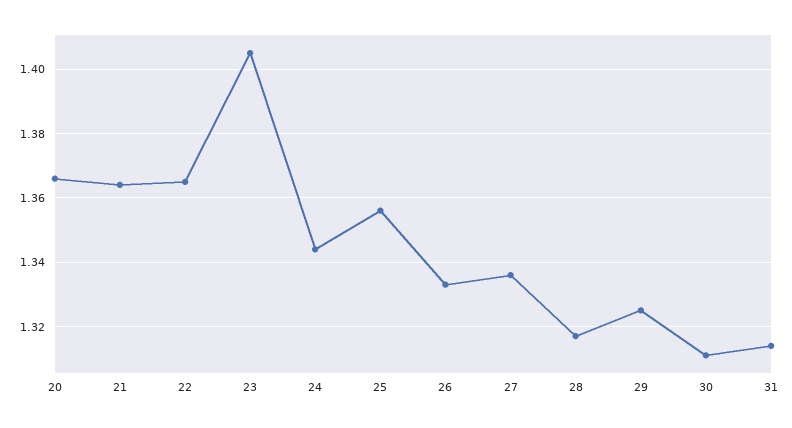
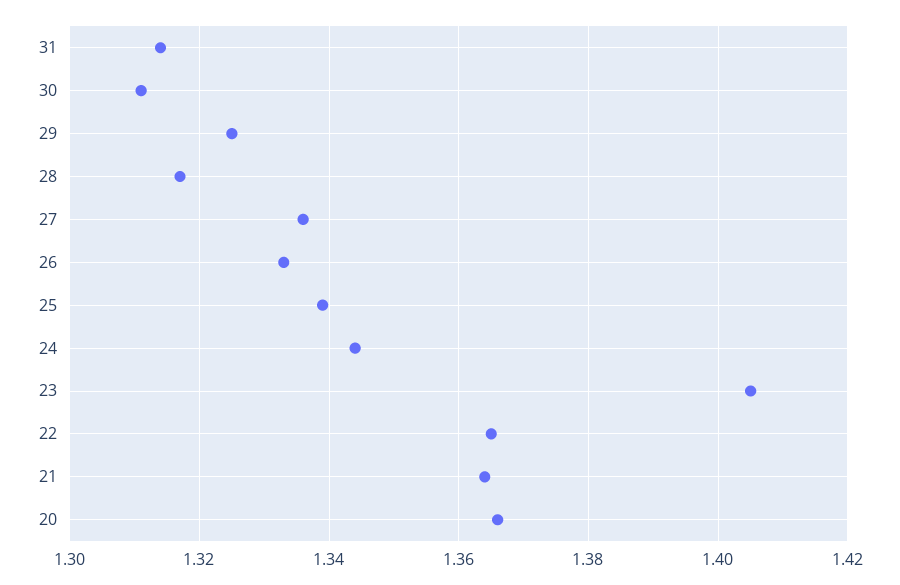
  {
    "20": 1.365,
    "21": 1.365,
    "22": 1.365,
    "23": 1.405,
    "24": 1.345,
-   "25": 1.355,
+   "25": 1.34,
    "26": 1.335,
    "27": 1.335,
    "28": 1.315,
    "29": 1.325,
    "30": 1.31,
    "31": 1.315
  }

